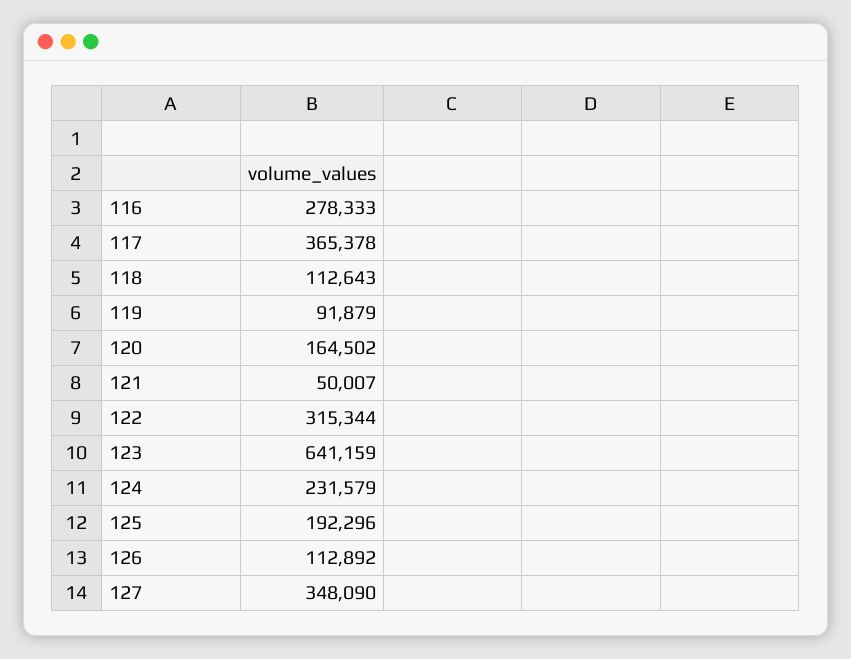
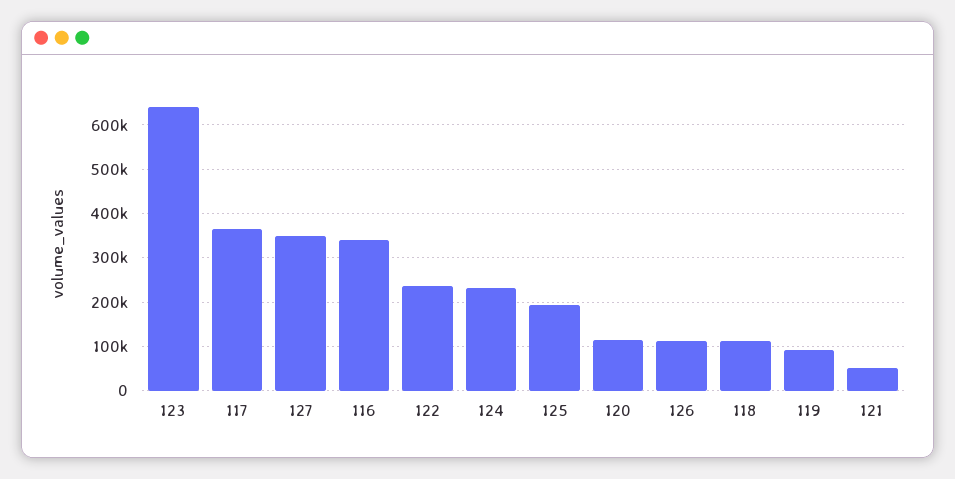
  {
-   "116": 278333,
+   "116": 340000,
    "117": 365378,
    "118": 112643,
    "119": 91879,
-   "120": 164502,
+   "120": 120000,
    "121": 50007,
-   "122": 315344,
+   "122": 240000,
    "123": 641159,
    "124": 231579,
    "125": 192296,
    "126": 112892,
    "127": 348090
  }

